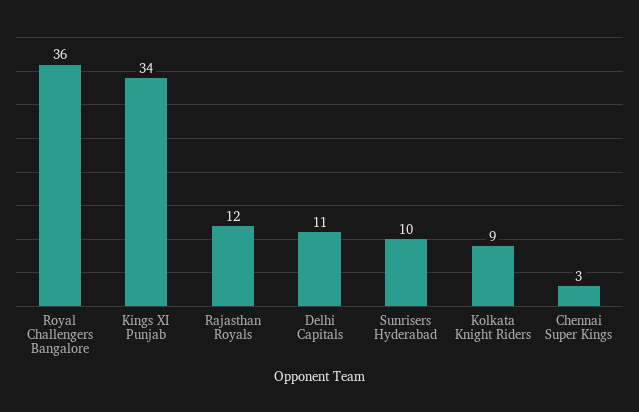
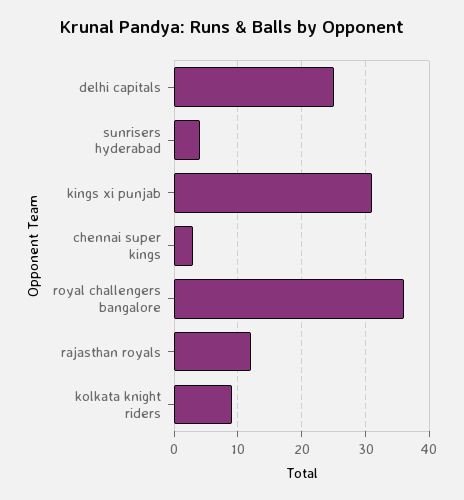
  {
    "Royal Challengers Bangalore": 36,
-   "Kings XI Punjab": 34,
+   "Kings XI Punjab": 31,
    "Rajasthan Royals": 12,
-   "Delhi Capitals": 11,
+   "Delhi Capitals": 25,
-   "Sunrisers Hyderabad": 10,
+   "Sunrisers Hyderabad": 4,
    "Kolkata Knight Riders": 9,
    "Chennai Super Kings": 3
  }

